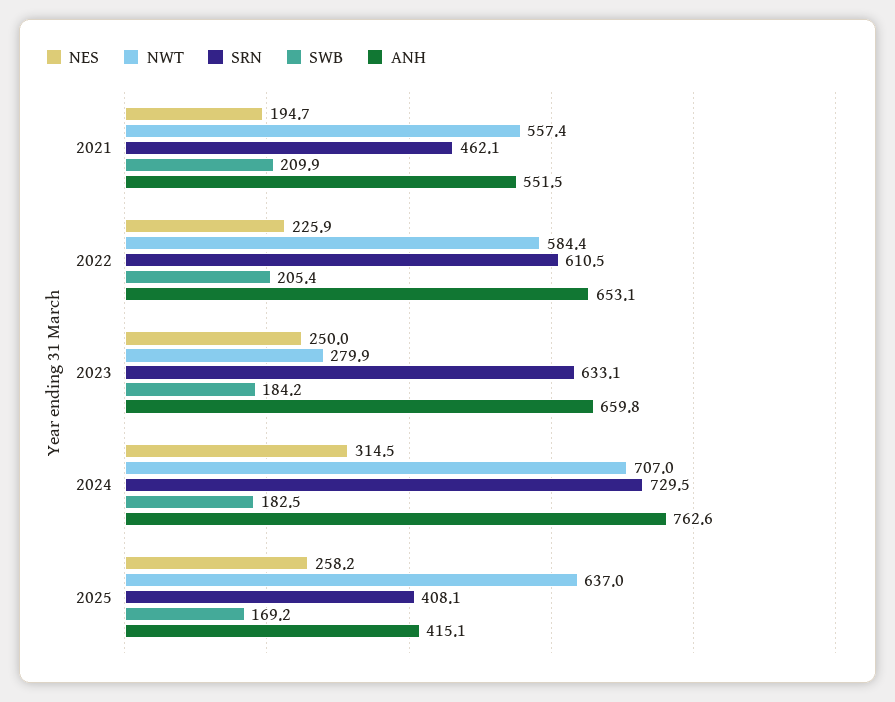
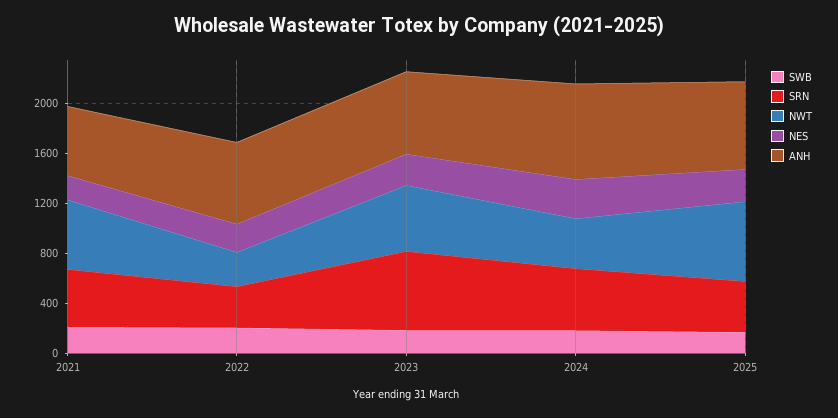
  {
    "NES": {
      "2021": 194.7,
      "2022": 225.9,
      "2023": 250,
      "2024": 314.5,
      "2025": 258.2
    },
    "NWT": {
      "2021": 557.4,
-     "2022": 584.4,
+     "2022": 300,
-     "2023": 279.9,
+     "2023": 500,
-     "2024": 707,
+     "2024": 400,
      "2025": 637
    },
    "SRN": {
      "2021": 462.1,
-     "2022": 610.5,
+     "2022": 300,
      "2023": 633.1,
-     "2024": 729.5,
+     "2024": 500,
      "2025": 408.1
    },
    "SWB": {
      "2021": 209.9,
      "2022": 205.4,
      "2023": 184.2,
      "2024": 182.5,
      "2025": 169.2
    },
    "ANH": {
      "2021": 551.5,
      "2022": 653.1,
      "2023": 659.8,
      "2024": 762.6,
-     "2025": 415.1
+     "2025": 700
    }
  }

